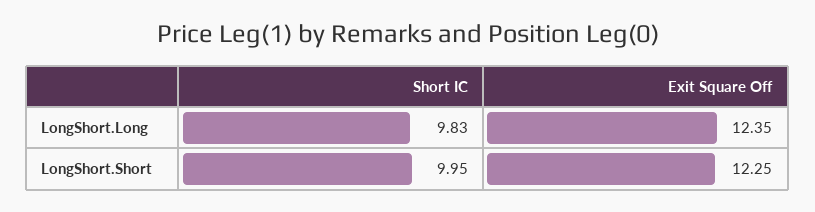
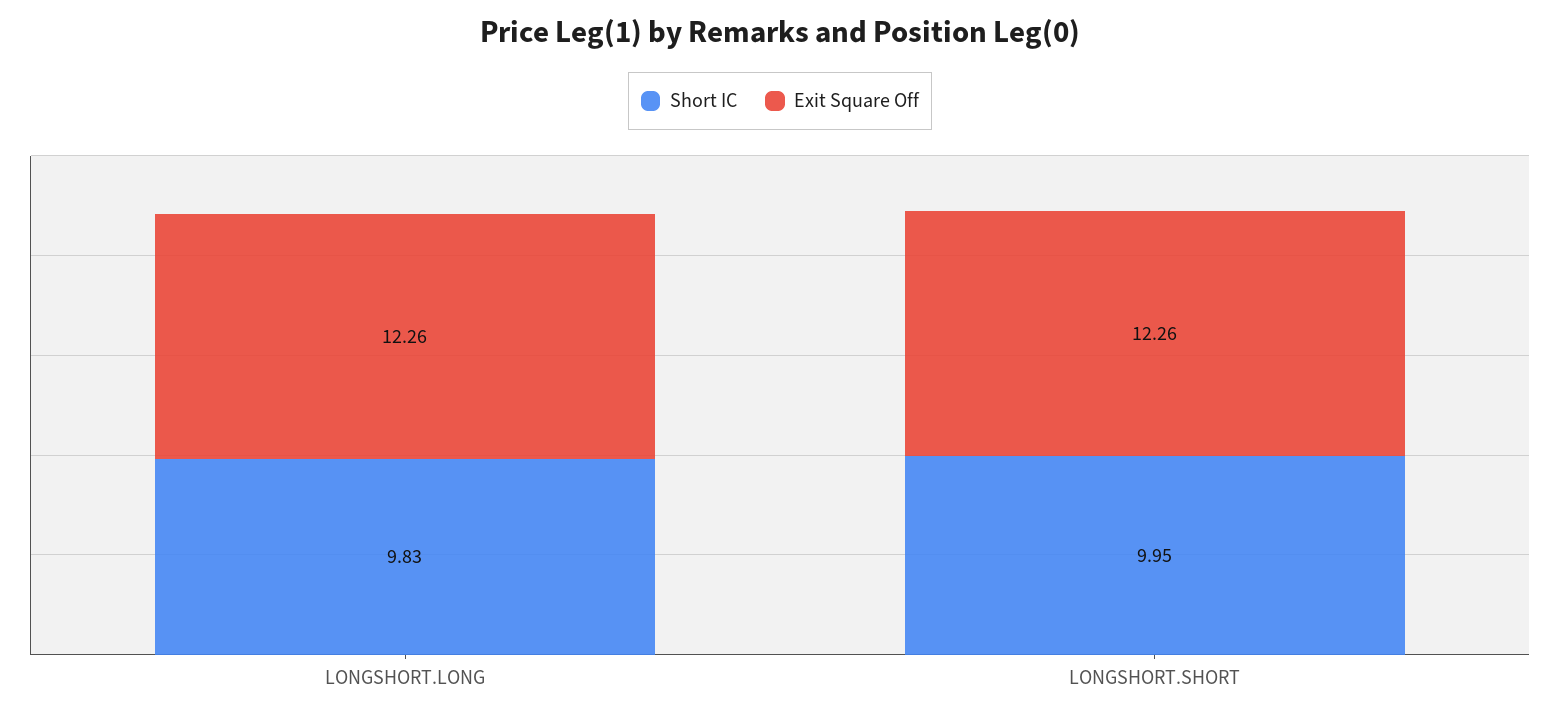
  {
    "Short IC": {
      "LongShort.Long": 9.83,
      "LongShort.Short": 9.95
    },
    "Exit Square Off": {
-     "LongShort.Long": 12.35,
+     "LongShort.Long": 12.26,
-     "LongShort.Short": 12.25
+     "LongShort.Short": 12.26
    }
  }

